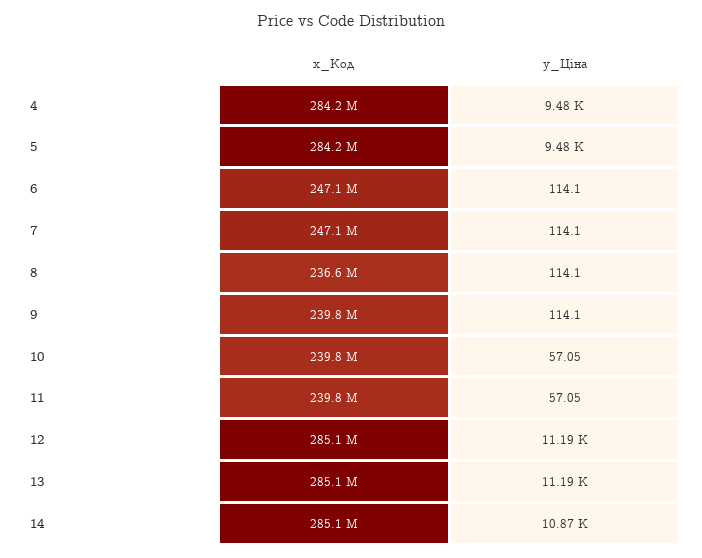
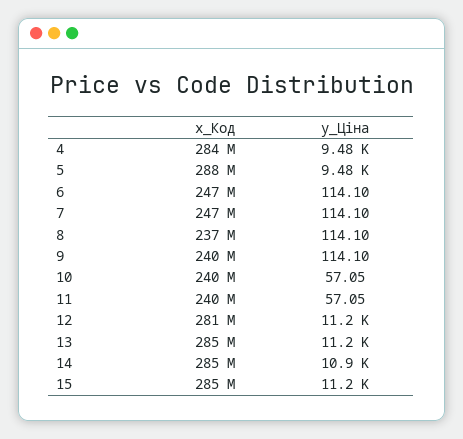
  {
    "x_Код": {
      "4": 284200000,
-     "5": 284200000,
+     "5": 288000000,
      "6": 247100000,
      "7": 247100000,
      "8": 236600000,
      "9": 239800000,
      "10": 239800000,
      "11": 239800000,
-     "12": 285100000,
+     "12": 281000000,
      "13": 285100000,
-     "14": 285100000
+     "14": 285100000,
+     "15": 285000000
    },
    "y_Ціна": {
      "4": 9480,
      "5": 9480,
      "6": 114.1,
      "7": 114.1,
      "8": 114.1,
      "9": 114.1,
      "10": 57.05,
      "11": 57.05,
      "12": 11190,
      "13": 11190,
-     "14": 10870
+     "14": 10870,
+     "15": 11200
    }
  }

